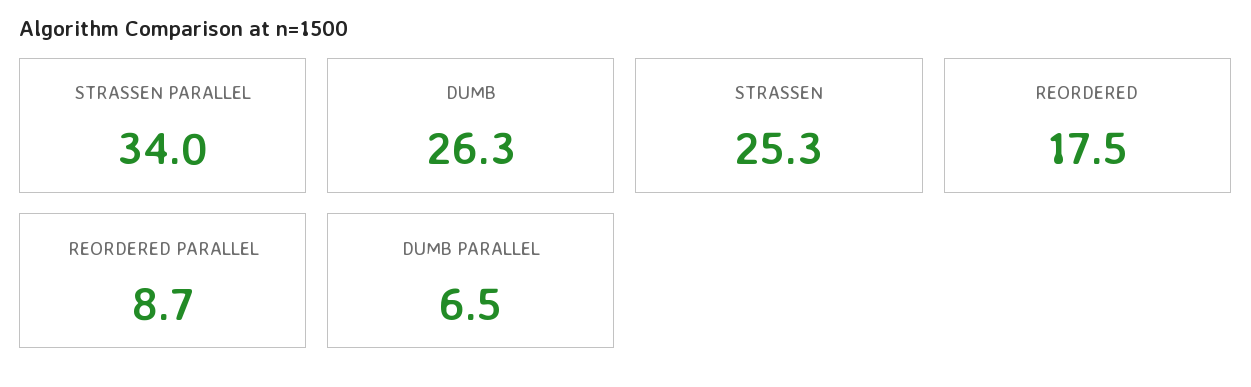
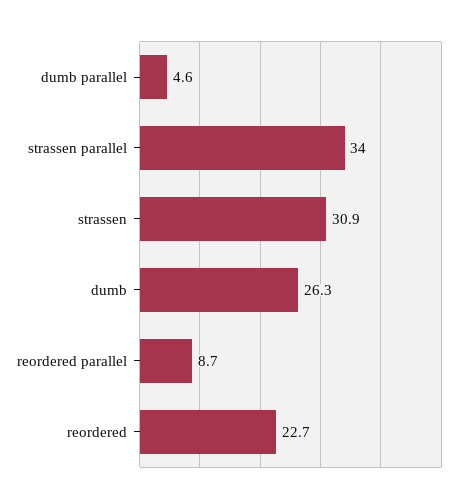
  {
    "STRASSEN PARALLEL": 34,
    "DUMB": 26.3,
-   "STRASSEN": 25.3,
+   "STRASSEN": 30.9,
-   "REORDERED": 17.5,
+   "REORDERED": 22.7,
    "REORDERED PARALLEL": 8.7,
-   "DUMB PARALLEL": 6.5
+   "DUMB PARALLEL": 4.6
  }

